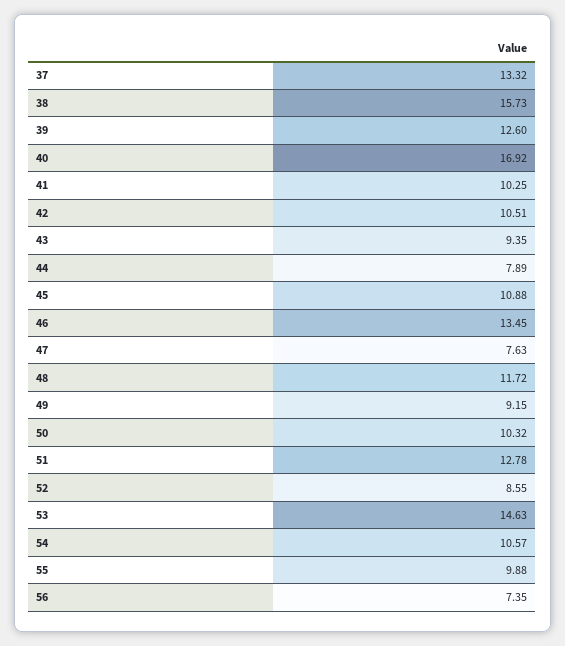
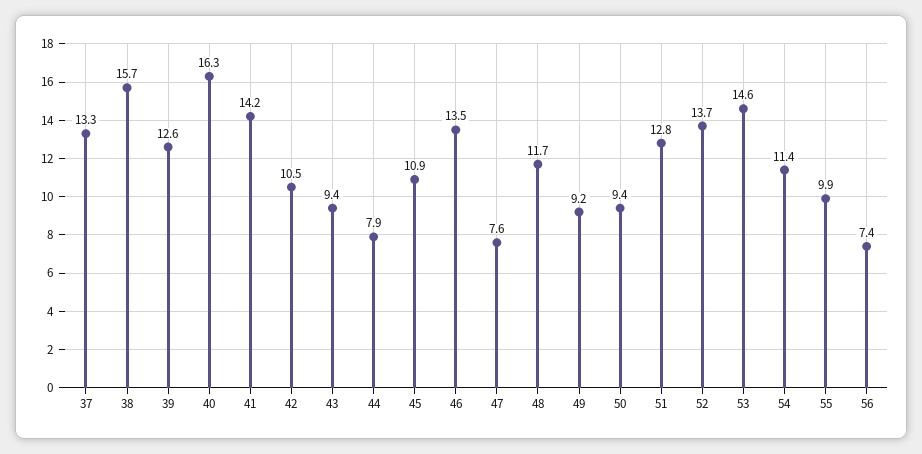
  {
    "37": 13.32,
    "38": 15.73,
    "39": 12.6,
-   "40": 16.92,
+   "40": 16.3,
-   "41": 10.25,
+   "41": 14.2,
    "42": 10.51,
    "43": 9.35,
    "44": 7.89,
    "45": 10.88,
    "46": 13.45,
    "47": 7.63,
    "48": 11.72,
    "49": 9.15,
-   "50": 10.32,
+   "50": 9.4,
    "51": 12.78,
-   "52": 8.55,
+   "52": 13.7,
    "53": 14.63,
-   "54": 10.57,
+   "54": 11.4,
    "55": 9.88,
    "56": 7.35
  }

